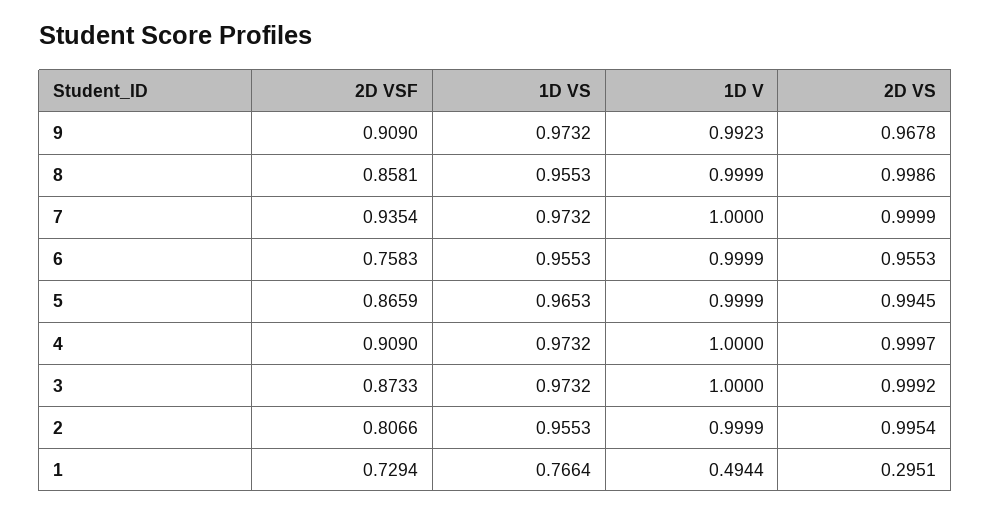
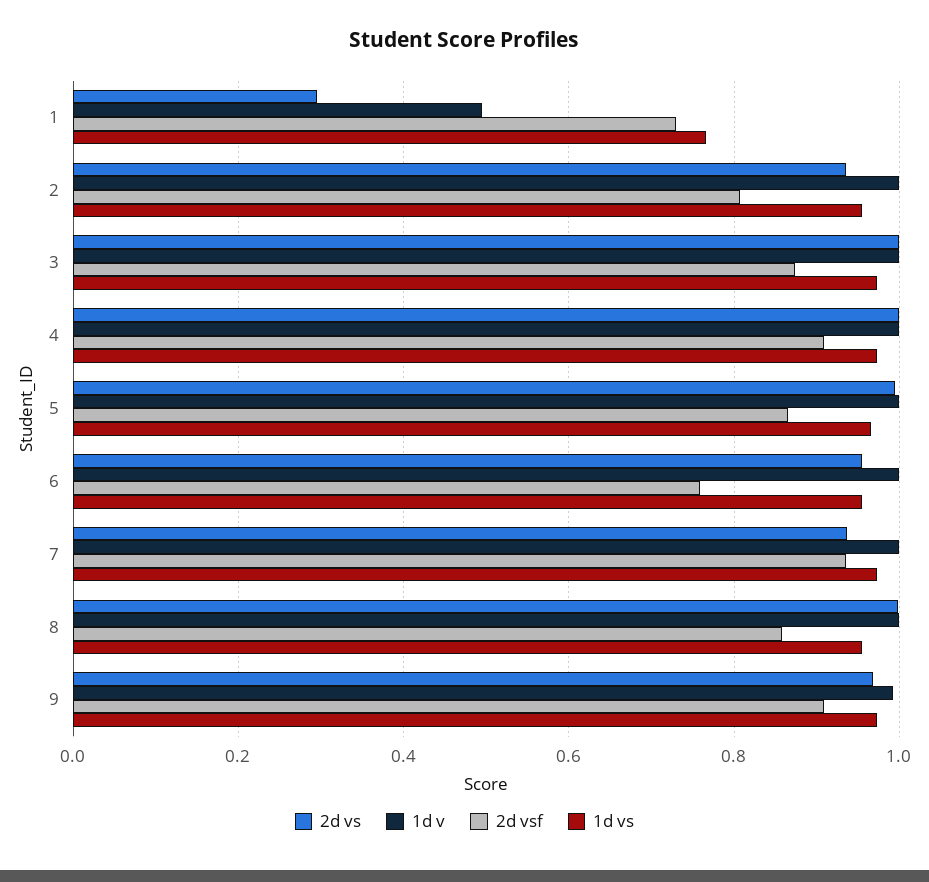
  {
    "2D VSF": {
      "9": 0.909,
      "8": 0.8581,
      "7": 0.9354,
      "6": 0.7583,
      "5": 0.8659,
      "4": 0.909,
      "3": 0.8733,
      "2": 0.8066,
      "1": 0.7294
    },
    "1D VS": {
      "9": 0.9732,
      "8": 0.9553,
      "7": 0.9732,
      "6": 0.9553,
      "5": 0.9653,
      "4": 0.9732,
      "3": 0.9732,
      "2": 0.9553,
      "1": 0.7664
    },
    "1D V": {
      "9": 0.9923,
      "8": 0.9999,
      "7": 1,
      "6": 0.9999,
      "5": 0.9999,
      "4": 1,
      "3": 1,
      "2": 0.9999,
      "1": 0.4944
    },
    "2D VS": {
      "9": 0.9678,
      "8": 0.9986,
-     "7": 0.9999,
+     "7": 0.94,
      "6": 0.9553,
      "5": 0.9945,
      "4": 0.9997,
      "3": 0.9992,
-     "2": 0.9954,
+     "2": 0.94,
      "1": 0.2951
    }
  }

